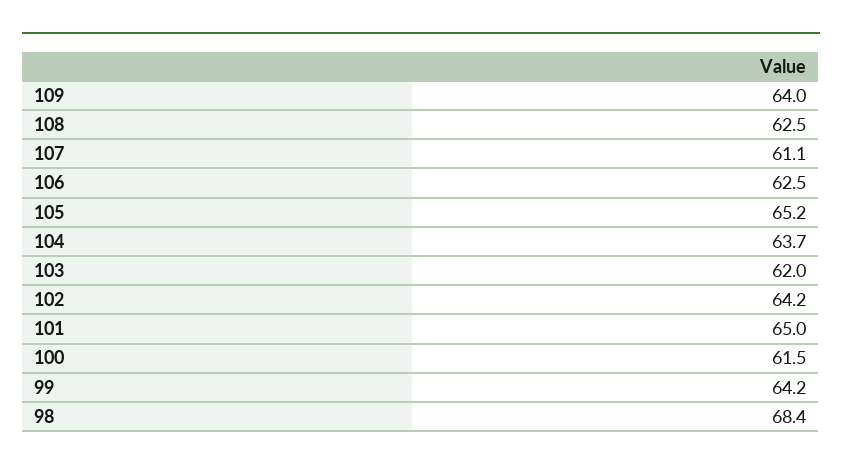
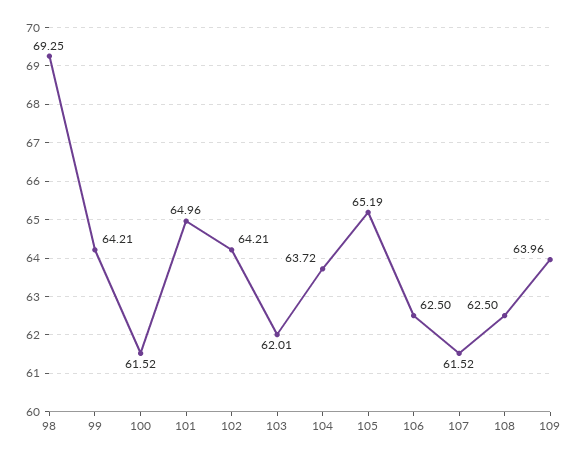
  {
    "109": 63.96,
    "108": 62.5,
-   "107": 61.1,
+   "107": 61.52,
    "106": 62.5,
    "105": 65.19,
    "104": 63.72,
    "103": 62.01,
    "102": 64.21,
    "101": 64.96,
    "100": 61.52,
    "99": 64.21,
-   "98": 68.4
+   "98": 69.25
  }

